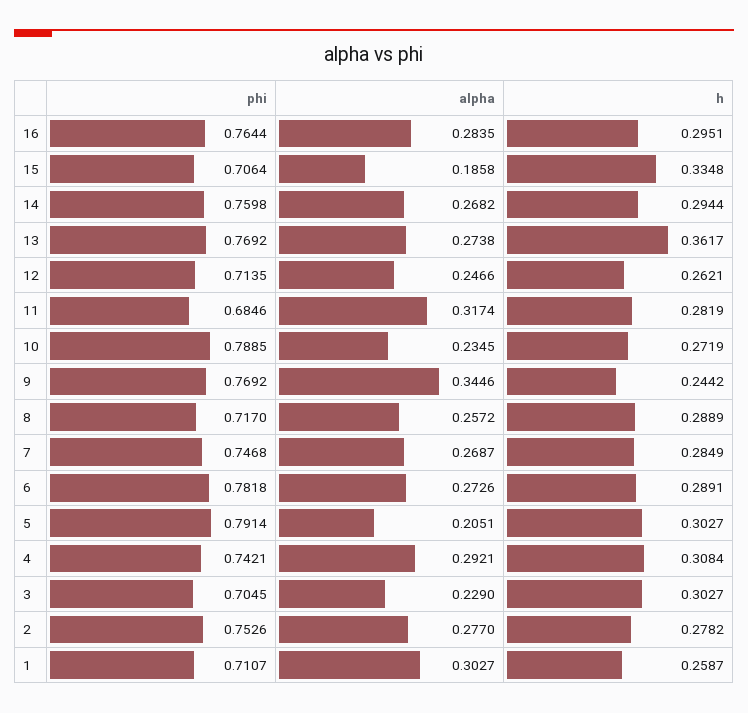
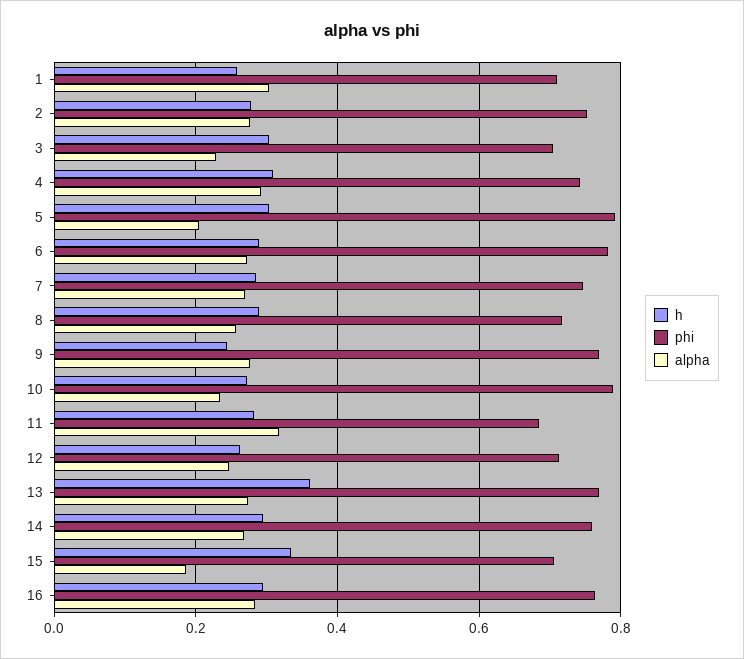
  {
    "phi": {
      "16": 0.7644,
      "15": 0.7064,
      "14": 0.7598,
      "13": 0.7692,
      "12": 0.7135,
      "11": 0.6846,
      "10": 0.7885,
      "9": 0.7692,
      "8": 0.717,
      "7": 0.7468,
      "6": 0.7818,
      "5": 0.7914,
      "4": 0.7421,
      "3": 0.7045,
      "2": 0.7526,
      "1": 0.7107
    },
    "alpha": {
      "16": 0.2835,
      "15": 0.1858,
      "14": 0.2682,
      "13": 0.2738,
      "12": 0.2466,
      "11": 0.3174,
      "10": 0.2345,
-     "9": 0.3446,
+     "9": 0.28,
      "8": 0.2572,
      "7": 0.2687,
      "6": 0.2726,
      "5": 0.2051,
      "4": 0.2921,
      "3": 0.229,
      "2": 0.277,
      "1": 0.3027
    },
    "h": {
      "16": 0.2951,
      "15": 0.3348,
      "14": 0.2944,
      "13": 0.3617,
      "12": 0.2621,
      "11": 0.2819,
      "10": 0.2719,
      "9": 0.2442,
      "8": 0.2889,
      "7": 0.2849,
      "6": 0.2891,
      "5": 0.3027,
      "4": 0.3084,
      "3": 0.3027,
      "2": 0.2782,
      "1": 0.2587
    }
  }

